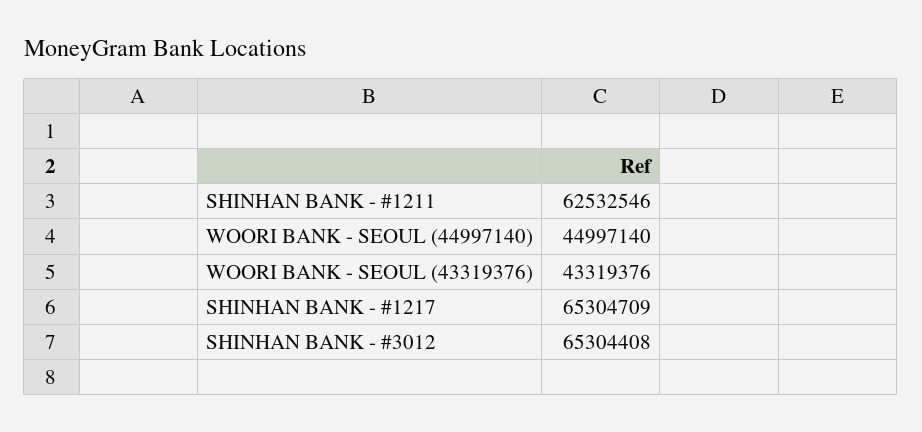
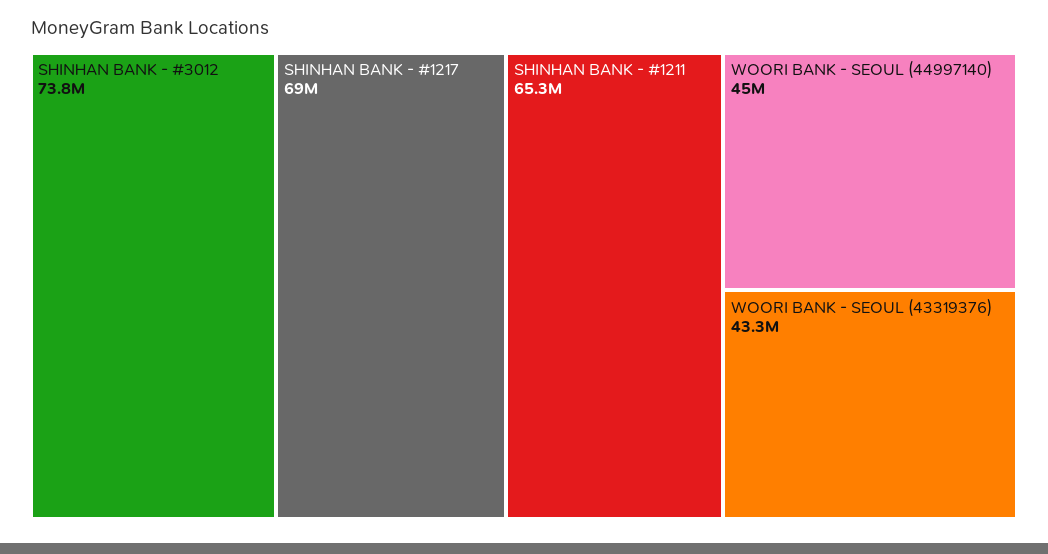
  {
-   "SHINHAN BANK - #1211": 62532546,
+   "SHINHAN BANK - #1211": 65300000,
    "WOORI BANK - SEOUL (44997140)": 44997140,
    "WOORI BANK - SEOUL (43319376)": 43319376,
-   "SHINHAN BANK - #1217": 65304709,
+   "SHINHAN BANK - #1217": 69000000,
-   "SHINHAN BANK - #3012": 65304408
+   "SHINHAN BANK - #3012": 73800000
  }

